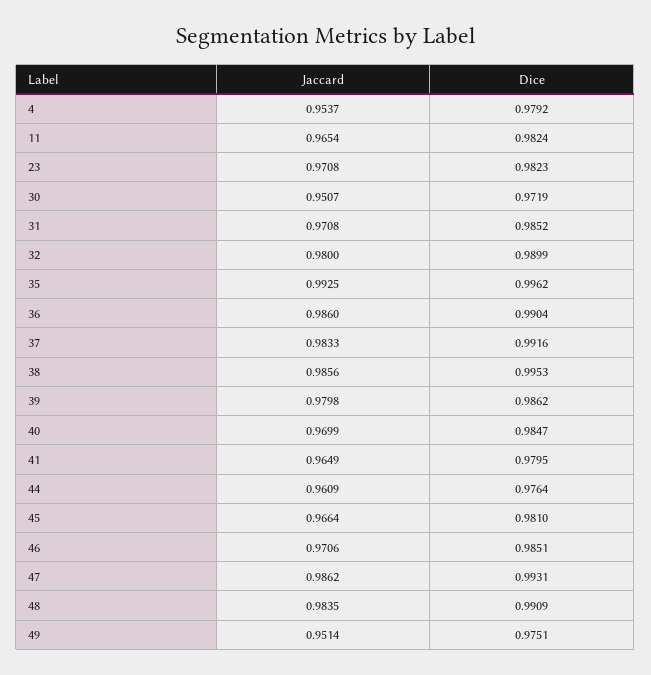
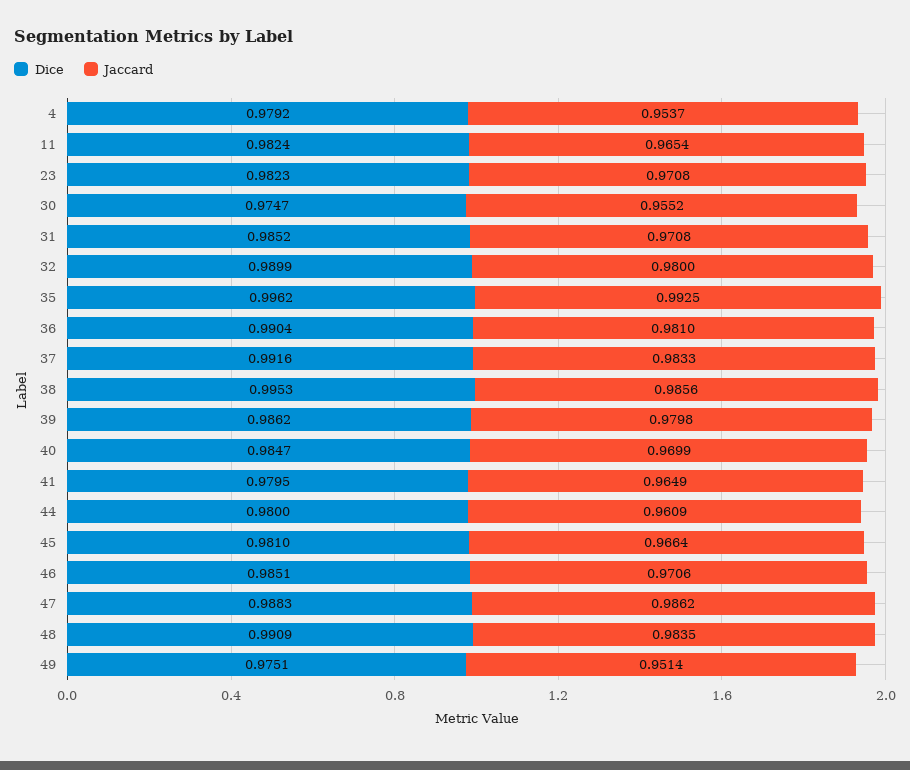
  {
    "Jaccard": {
      "4": 0.9537,
      "11": 0.9654,
      "23": 0.9708,
-     "30": 0.9507,
+     "30": 0.9552,
      "31": 0.9708,
      "32": 0.98,
      "35": 0.9925,
-     "36": 0.986,
+     "36": 0.981,
      "37": 0.9833,
      "38": 0.9856,
      "39": 0.9798,
      "40": 0.9699,
      "41": 0.9649,
      "44": 0.9609,
      "45": 0.9664,
      "46": 0.9706,
      "47": 0.9862,
      "48": 0.9835,
      "49": 0.9514
    },
    "Dice": {
      "4": 0.9792,
      "11": 0.9824,
      "23": 0.9823,
-     "30": 0.9719,
+     "30": 0.9747,
      "31": 0.9852,
      "32": 0.9899,
      "35": 0.9962,
      "36": 0.9904,
      "37": 0.9916,
      "38": 0.9953,
      "39": 0.9862,
      "40": 0.9847,
      "41": 0.9795,
-     "44": 0.9764,
+     "44": 0.98,
      "45": 0.981,
      "46": 0.9851,
-     "47": 0.9931,
+     "47": 0.9883,
      "48": 0.9909,
      "49": 0.9751
    }
  }

